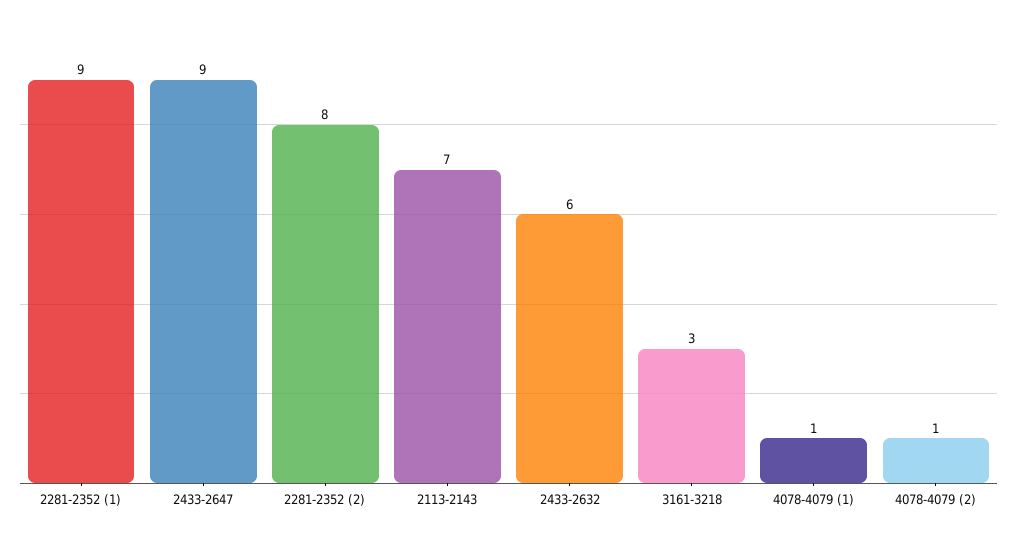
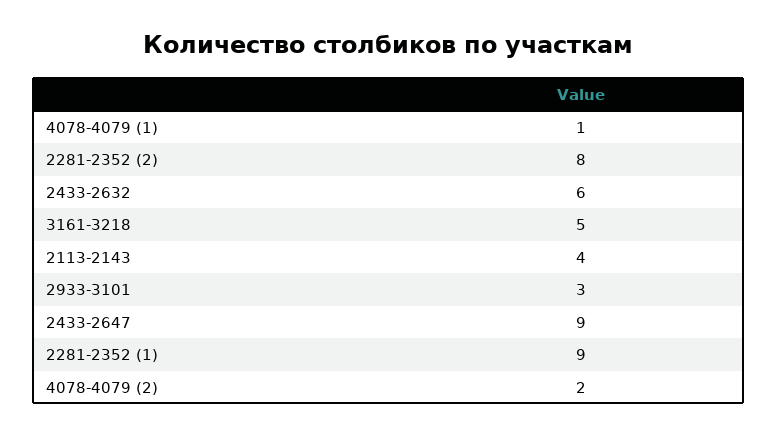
  {
    "2281-2352 (1)": 9,
    "2433-2647": 9,
    "2281-2352 (2)": 8,
-   "2113-2143": 7,
+   "2113-2143": 4,
    "2433-2632": 6,
-   "3161-3218": 3,
+   "3161-3218": 5,
    "4078-4079 (1)": 1,
-   "4078-4079 (2)": 1
+   "4078-4079 (2)": 2,
+   "2933-3101": 3
  }

